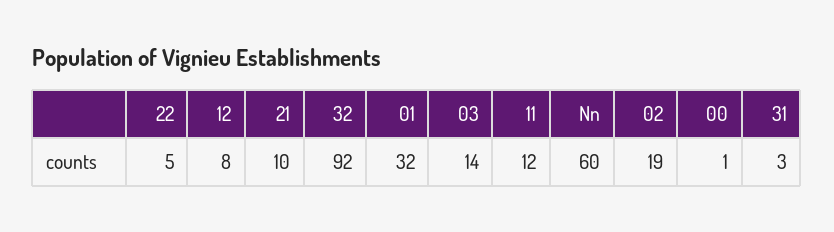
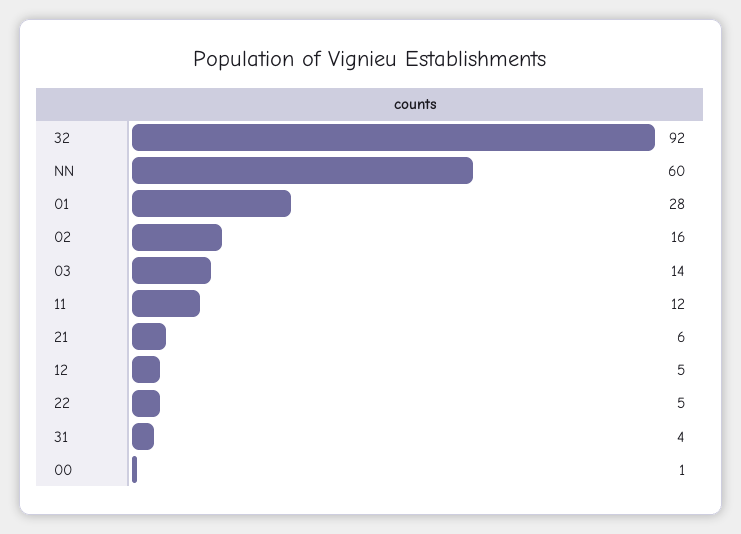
  {
    "22": 5,
-   "12": 8,
+   "12": 5,
-   "21": 10,
+   "21": 6,
    "32": 92,
-   "01": 32,
+   "01": 28,
    "03": 14,
    "11": 12,
    "Nn": 60,
-   "02": 19,
+   "02": 16,
    "00": 1,
-   "31": 3
+   "31": 4
  }

